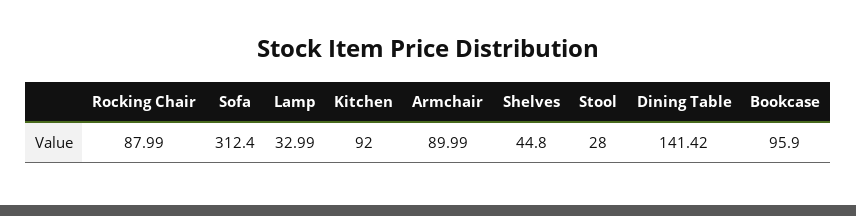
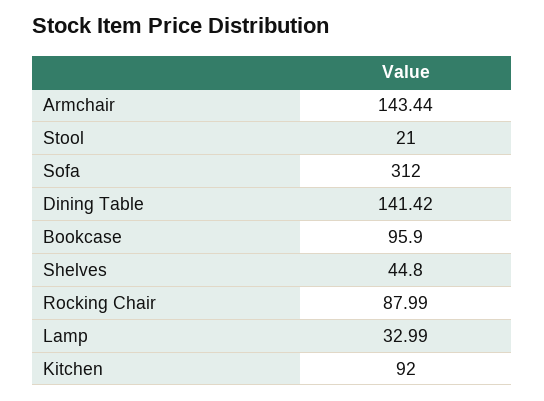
  {
    "Rocking Chair": 87.99,
-   "Sofa": 312.4,
+   "Sofa": 312,
    "Lamp": 32.99,
    "Kitchen": 92,
-   "Armchair": 89.99,
+   "Armchair": 143.44,
    "Shelves": 44.8,
-   "Stool": 28,
+   "Stool": 21,
    "Dining Table": 141.42,
    "Bookcase": 95.9
  }

